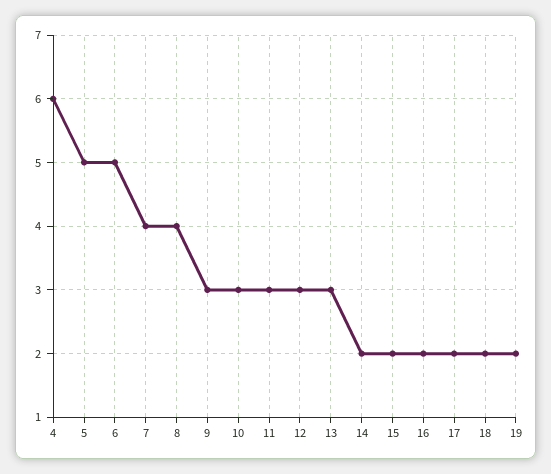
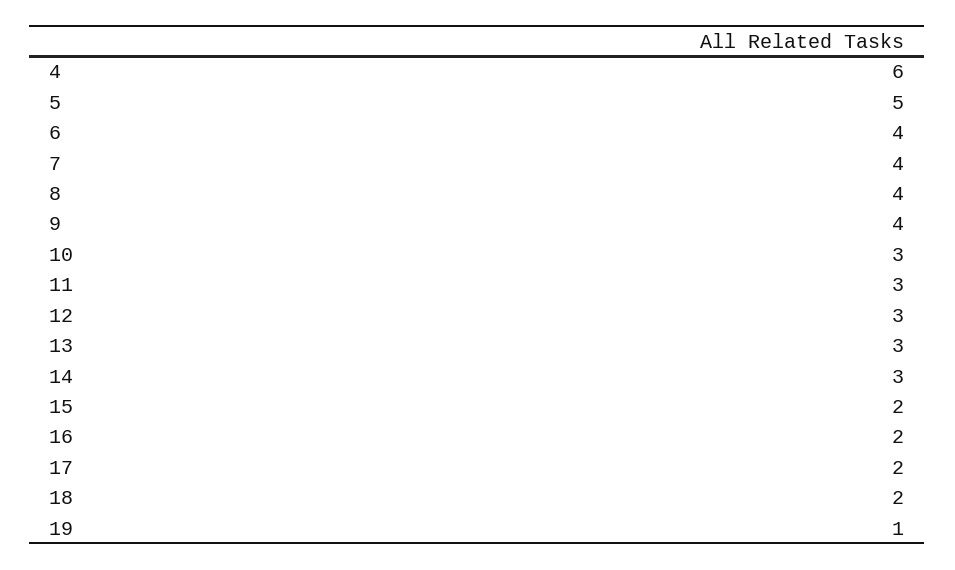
  {
    "4": 6,
    "5": 5,
-   "6": 5,
+   "6": 4,
    "7": 4,
    "8": 4,
-   "9": 3,
+   "9": 4,
    "10": 3,
    "11": 3,
    "12": 3,
    "13": 3,
-   "14": 2,
+   "14": 3,
    "15": 2,
    "16": 2,
    "17": 2,
    "18": 2,
-   "19": 2
+   "19": 1
  }

